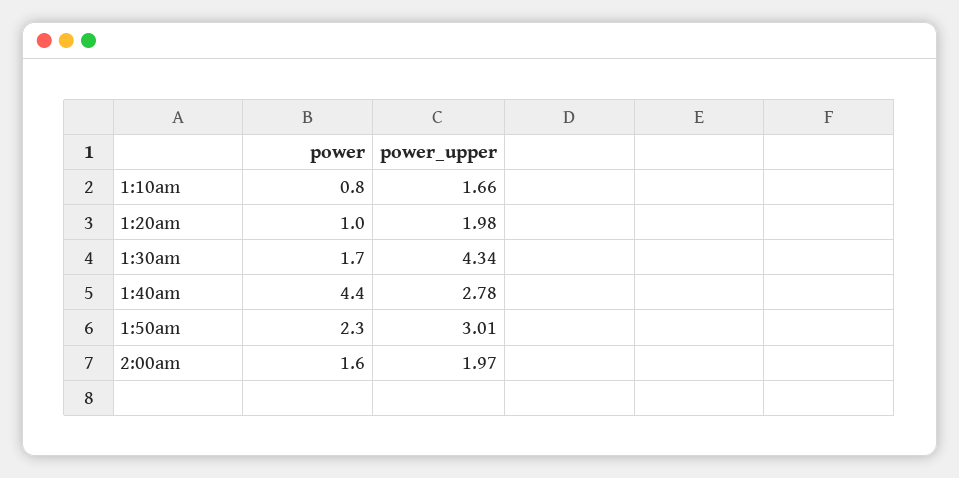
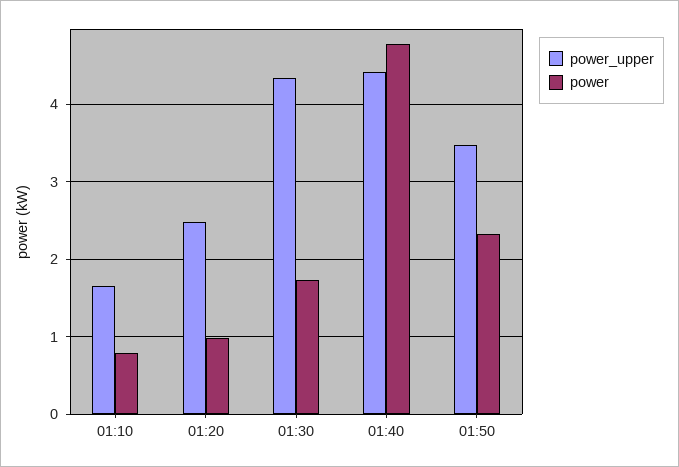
  {
    "power": {
      "1:10am": 0.8,
      "1:20am": 1,
      "1:30am": 1.7,
-     "1:40am": 4.4,
+     "1:40am": 4.8,
-     "1:50am": 2.3,
+     "1:50am": 2.3
-     "2:00am": 1.6
    },
    "power_upper": {
      "1:10am": 1.66,
-     "1:20am": 1.98,
+     "1:20am": 2.5,
      "1:30am": 4.34,
-     "1:40am": 2.78,
+     "1:40am": 4.4,
-     "1:50am": 3.01,
+     "1:50am": 3.5
-     "2:00am": 1.97
    }
  }

